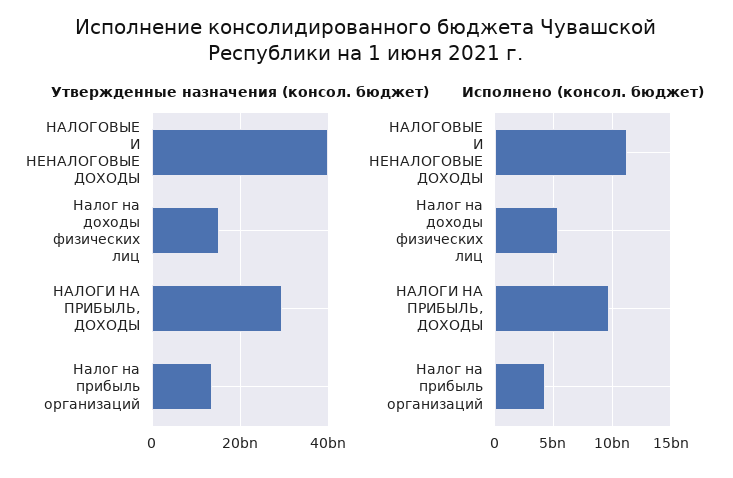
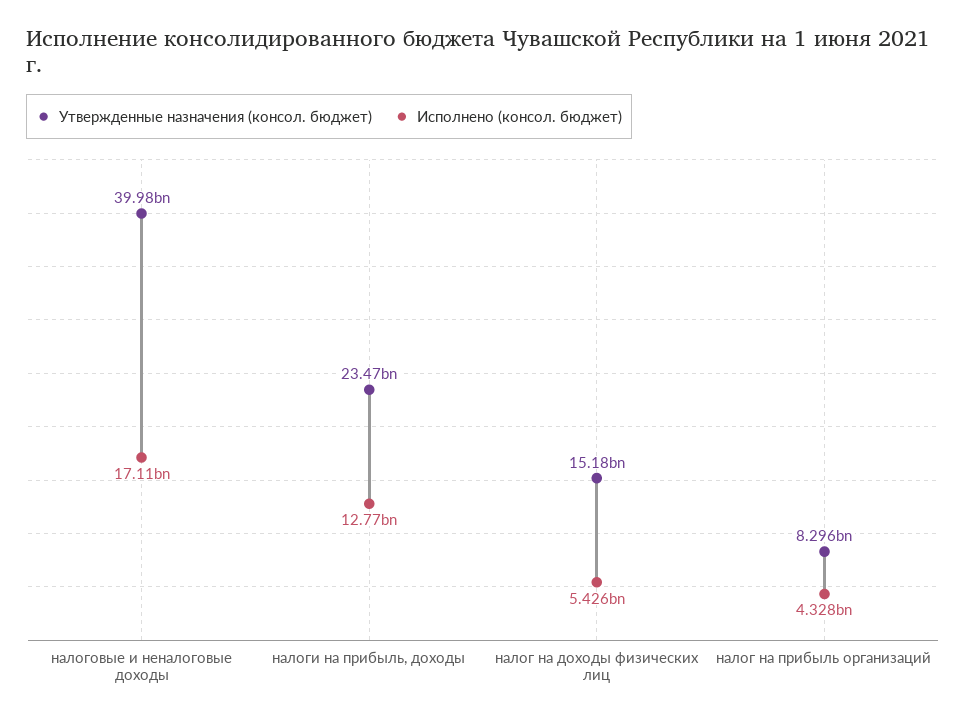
  {
    "Утвержденные назначения (консол. бюджет)": {
      "НАЛОГОВЫЕ И НЕНАЛОГОВЫЕ ДОХОДЫ": 39980000000,
      "Налог на доходы физических лиц": 15180000000,
-     "НАЛОГИ НА ПРИБЫЛЬ, ДОХОДЫ": 30000000000,
+     "НАЛОГИ НА ПРИБЫЛЬ, ДОХОДЫ": 23470000000,
-     "Налог на прибыль организаций": 14000000000
+     "Налог на прибыль организаций": 8296000000
    },
    "Исполнено (консол. бюджет)": {
-     "НАЛОГОВЫЕ И НЕНАЛОГОВЫЕ ДОХОДЫ": 11000000000,
+     "НАЛОГОВЫЕ И НЕНАЛОГОВЫЕ ДОХОДЫ": 17110000000,
      "Налог на доходы физических лиц": 5426000000,
-     "НАЛОГИ НА ПРИБЫЛЬ, ДОХОДЫ": 10000000000,
+     "НАЛОГИ НА ПРИБЫЛЬ, ДОХОДЫ": 12770000000,
      "Налог на прибыль организаций": 4328000000
    }
  }

